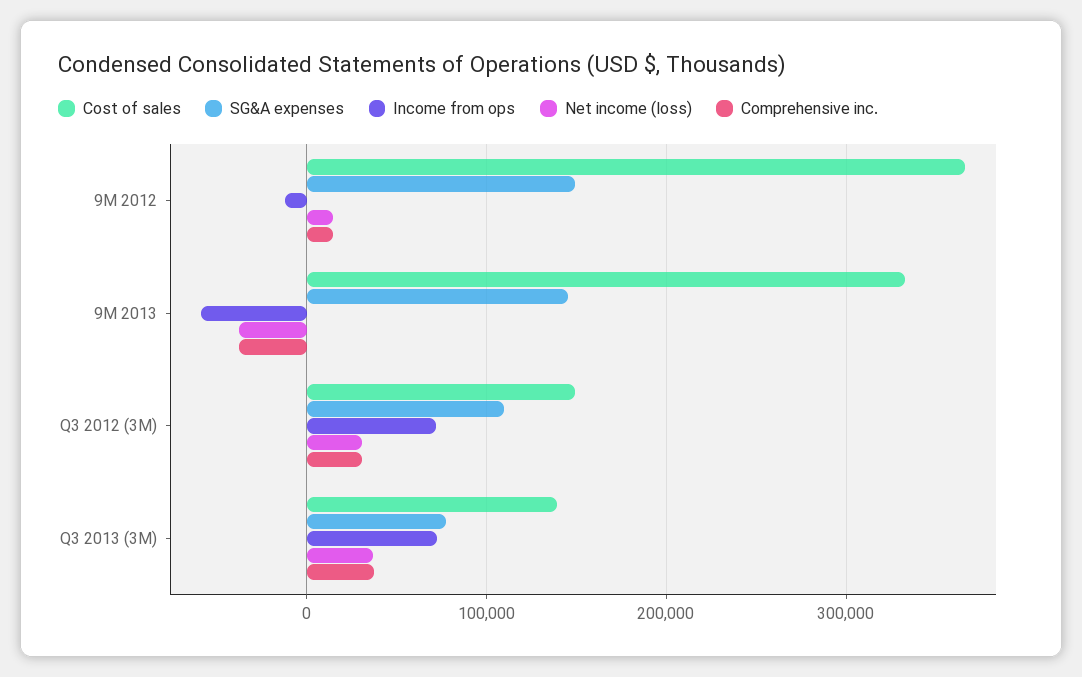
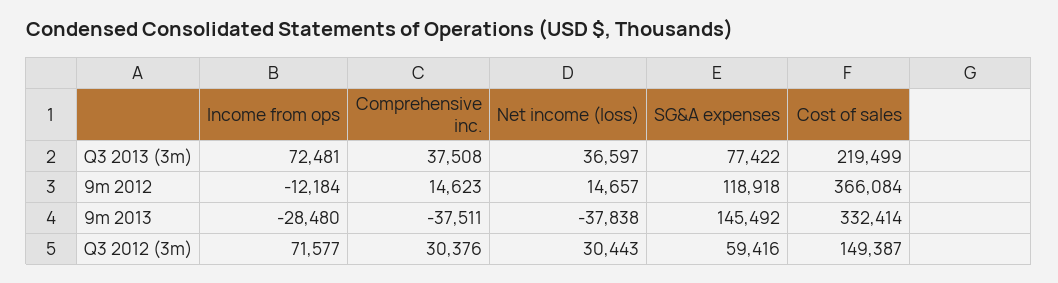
  {
    "Cost of sales": {
      "9M 2012": 366084,
      "9M 2013": 332414,
      "Q3 2012 (3M)": 149387,
-     "Q3 2013 (3M)": 140000
+     "Q3 2013 (3M)": 219499
    },
    "SG&A expenses": {
-     "9M 2012": 150000,
+     "9M 2012": 118918,
      "9M 2013": 145492,
-     "Q3 2012 (3M)": 110000,
+     "Q3 2012 (3M)": 59416,
      "Q3 2013 (3M)": 77422
    },
    "Income from ops": {
      "9M 2012": -12184,
-     "9M 2013": -60000,
+     "9M 2013": -28480,
      "Q3 2012 (3M)": 71577,
      "Q3 2013 (3M)": 72481
    },
    "Net income (loss)": {
      "9M 2012": 14657,
      "9M 2013": -37838,
      "Q3 2012 (3M)": 30443,
      "Q3 2013 (3M)": 36597
    },
    "Comprehensive inc.": {
      "9M 2012": 14623,
      "9M 2013": -37511,
      "Q3 2012 (3M)": 30376,
      "Q3 2013 (3M)": 37508
    }
  }

